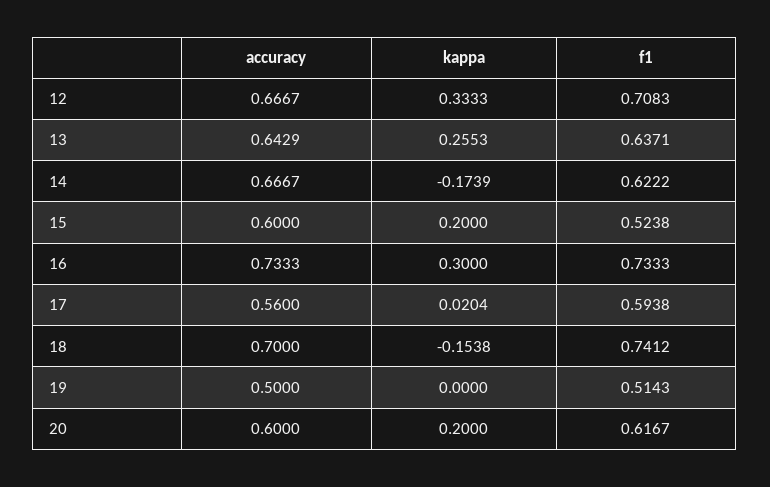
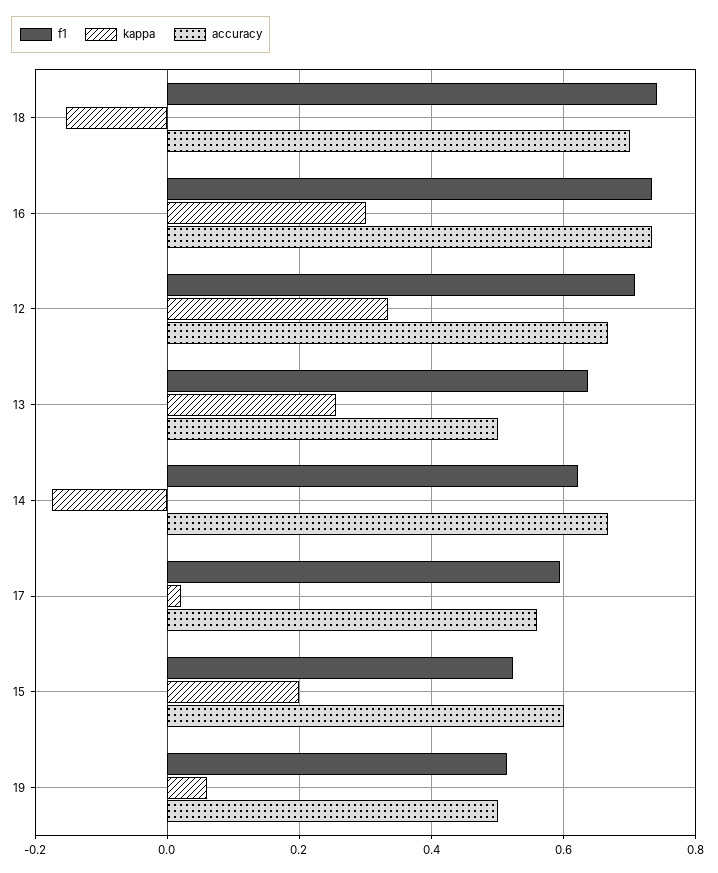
  {
    "accuracy": {
      "12": 0.6667,
-     "13": 0.6429,
+     "13": 0.5,
      "14": 0.6667,
      "15": 0.6,
      "16": 0.7333,
      "17": 0.56,
      "18": 0.7,
-     "19": 0.5,
+     "19": 0.5
-     "20": 0.6
    },
    "kappa": {
      "12": 0.3333,
      "13": 0.2553,
      "14": -0.1739,
      "15": 0.2,
      "16": 0.3,
      "17": 0.0204,
      "18": -0.1538,
-     "19": 0,
+     "19": 0.06
-     "20": 0.2
    },
    "f1": {
      "12": 0.7083,
      "13": 0.6371,
      "14": 0.6222,
      "15": 0.5238,
      "16": 0.7333,
      "17": 0.5938,
      "18": 0.7412,
-     "19": 0.5143,
+     "19": 0.5143
-     "20": 0.6167
    }
  }

